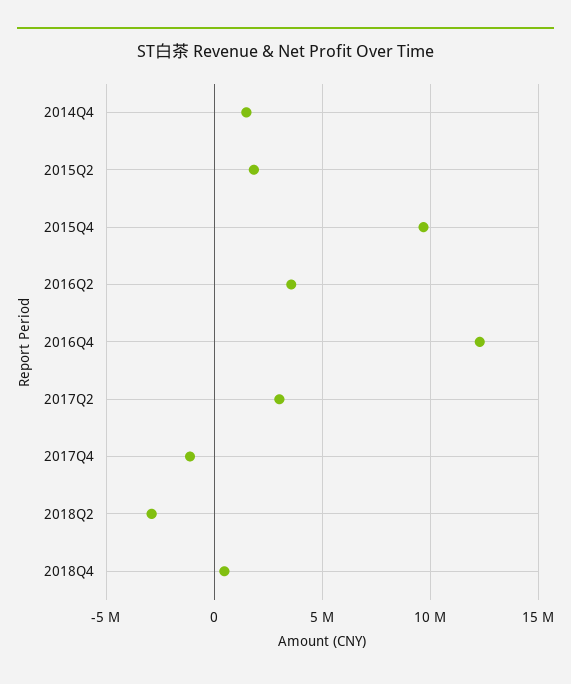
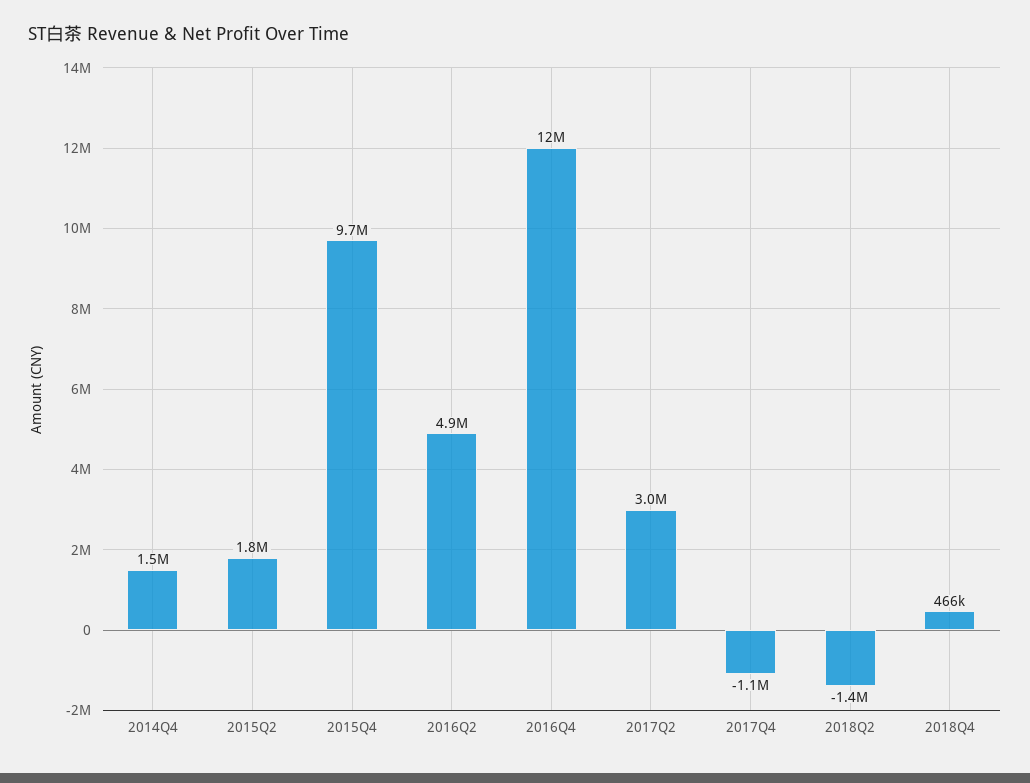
  {
    "2014Q4": 1500000,
    "2015Q2": 1800000,
    "2015Q4": 9700000,
-   "2016Q2": 3500000,
+   "2016Q2": 4900000,
    "2016Q4": 12000000,
    "2017Q2": 3000000,
    "2017Q4": -1100000,
-   "2018Q2": -3000000,
+   "2018Q2": -1400000,
    "2018Q4": 466000
  }

